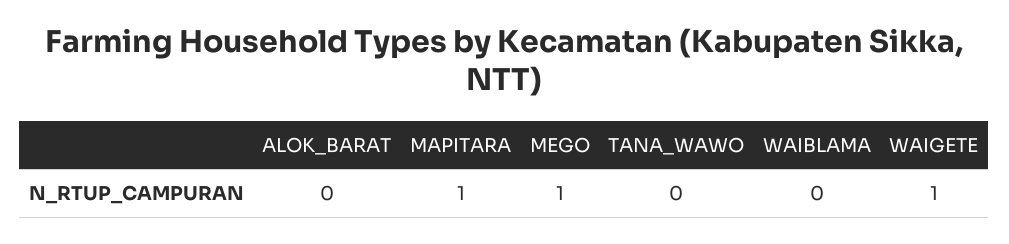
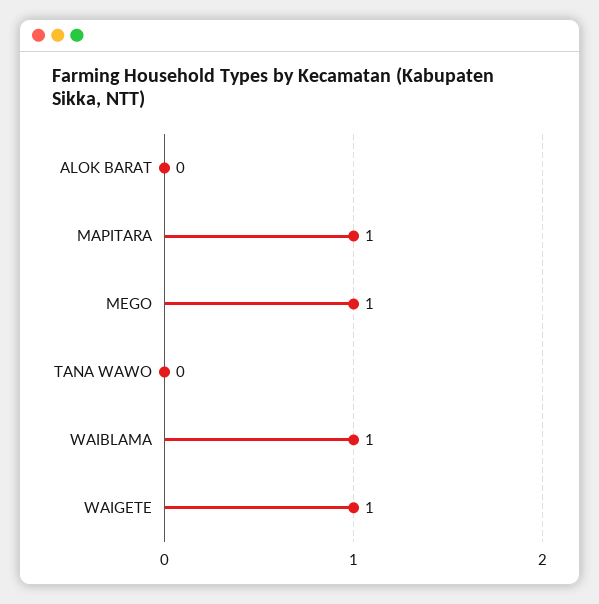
  {
    "ALOK_BARAT": 0,
    "MAPITARA": 1,
    "MEGO": 1,
    "TANA_WAWO": 0,
-   "WAIBLAMA": 0,
+   "WAIBLAMA": 1,
    "WAIGETE": 1
  }

